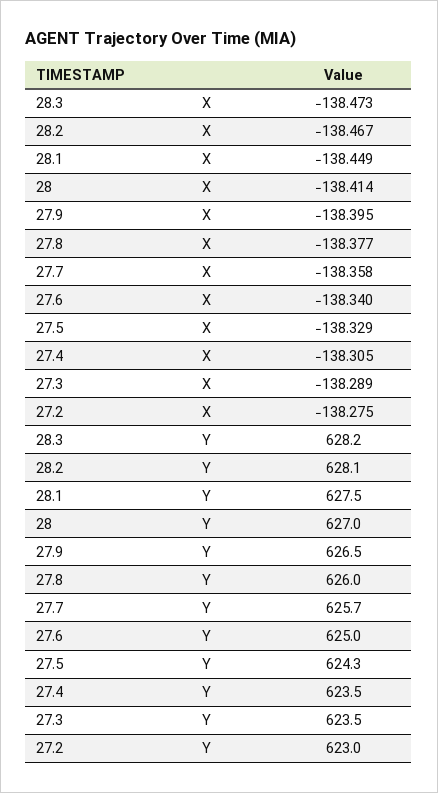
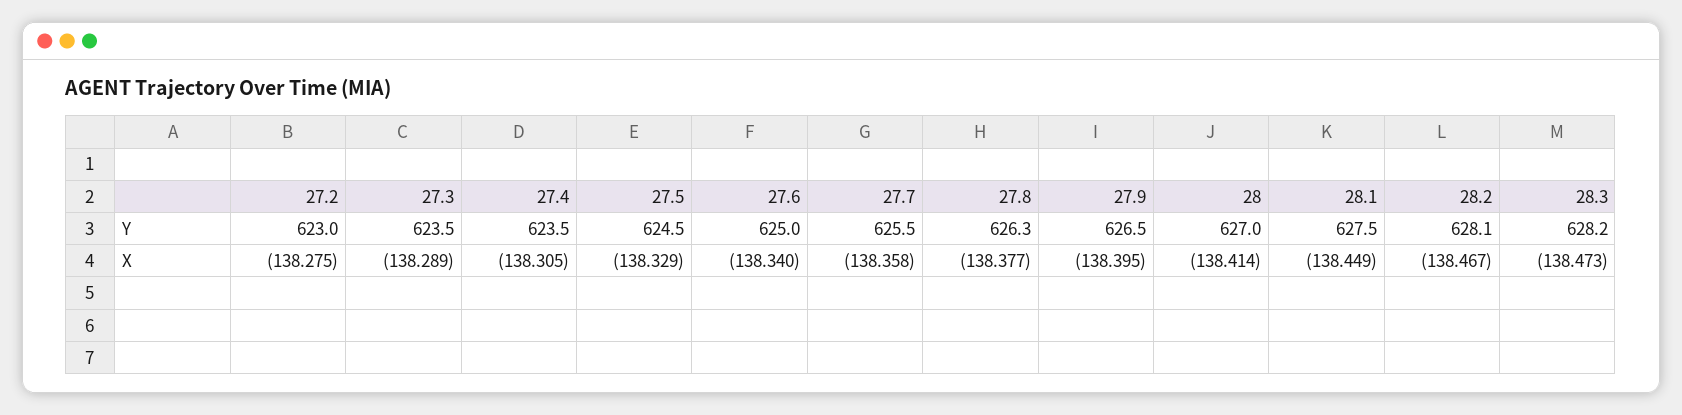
  {
    "28.3": {
      "X": -138.473,
      "Y": 628.2
    },
    "28.2": {
      "X": -138.467,
      "Y": 628.1
    },
    "28.1": {
      "X": -138.449,
      "Y": 627.5
    },
    "28": {
      "X": -138.414,
      "Y": 627
    },
    "27.9": {
      "X": -138.395,
      "Y": 626.5
    },
    "27.8": {
      "X": -138.377,
-     "Y": 626
+     "Y": 626.3
    },
    "27.7": {
      "X": -138.358,
-     "Y": 625.7
+     "Y": 625.5
    },
    "27.6": {
      "X": -138.34,
      "Y": 625
    },
    "27.5": {
      "X": -138.329,
-     "Y": 624.3
+     "Y": 624.5
    },
    "27.4": {
      "X": -138.305,
      "Y": 623.5
    },
    "27.3": {
      "X": -138.289,
      "Y": 623.5
    },
    "27.2": {
      "X": -138.275,
      "Y": 623
    }
  }

